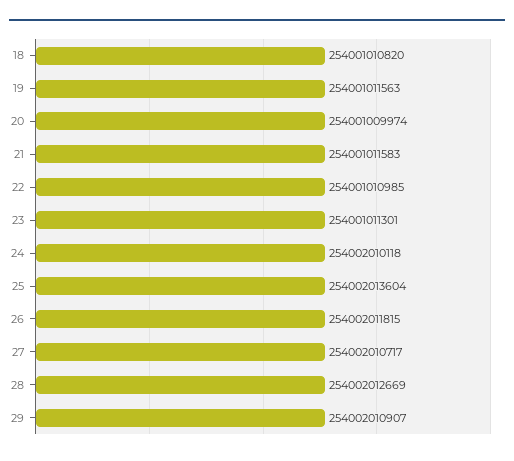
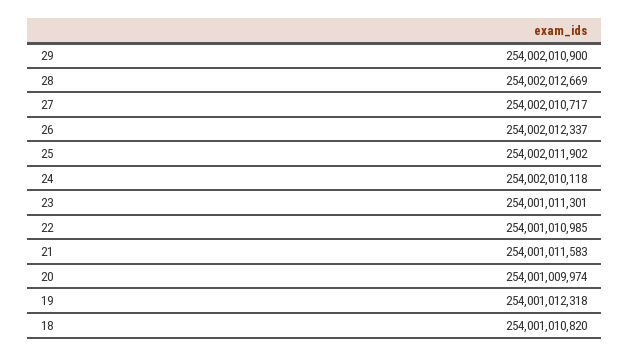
  {
    "18": 254001010820,
-   "19": 254001011563,
+   "19": 254001012318,
    "20": 254001009974,
    "21": 254001011583,
    "22": 254001010985,
    "23": 254001011301,
    "24": 254002010118,
-   "25": 254002013604,
+   "25": 254002011902,
-   "26": 254002011815,
+   "26": 254002012337,
    "27": 254002010717,
    "28": 254002012669,
-   "29": 254002010907
+   "29": 254002010900
  }

